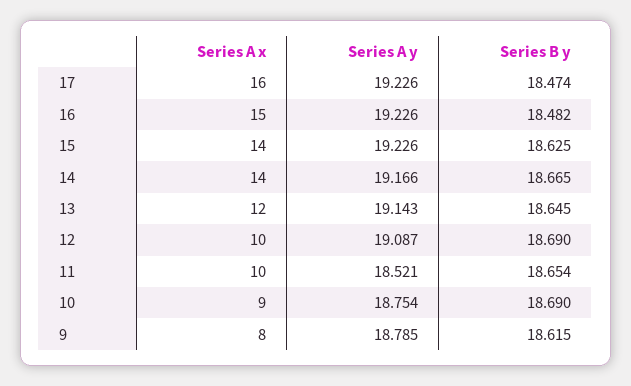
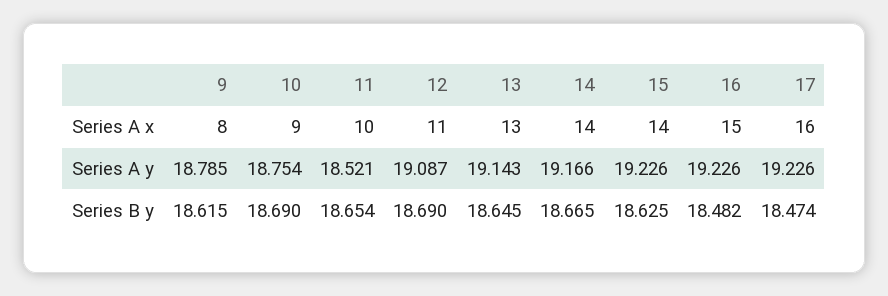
  {
    "Series A x": {
      "17": 16,
      "16": 15,
      "15": 14,
      "14": 14,
-     "13": 12,
+     "13": 13,
-     "12": 10,
+     "12": 11,
      "11": 10,
      "10": 9,
      "9": 8
    },
    "Series A y": {
      "17": 19.226,
      "16": 19.226,
      "15": 19.226,
      "14": 19.166,
      "13": 19.143,
      "12": 19.087,
      "11": 18.521,
      "10": 18.754,
      "9": 18.785
    },
    "Series B y": {
      "17": 18.474,
      "16": 18.482,
      "15": 18.625,
      "14": 18.665,
      "13": 18.645,
      "12": 18.69,
      "11": 18.654,
      "10": 18.69,
      "9": 18.615
    }
  }

